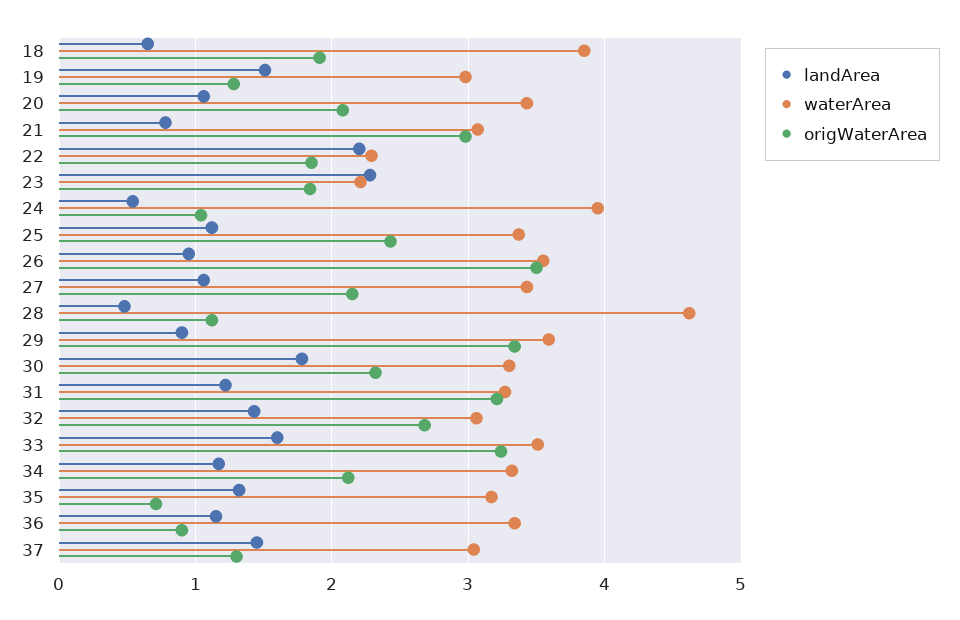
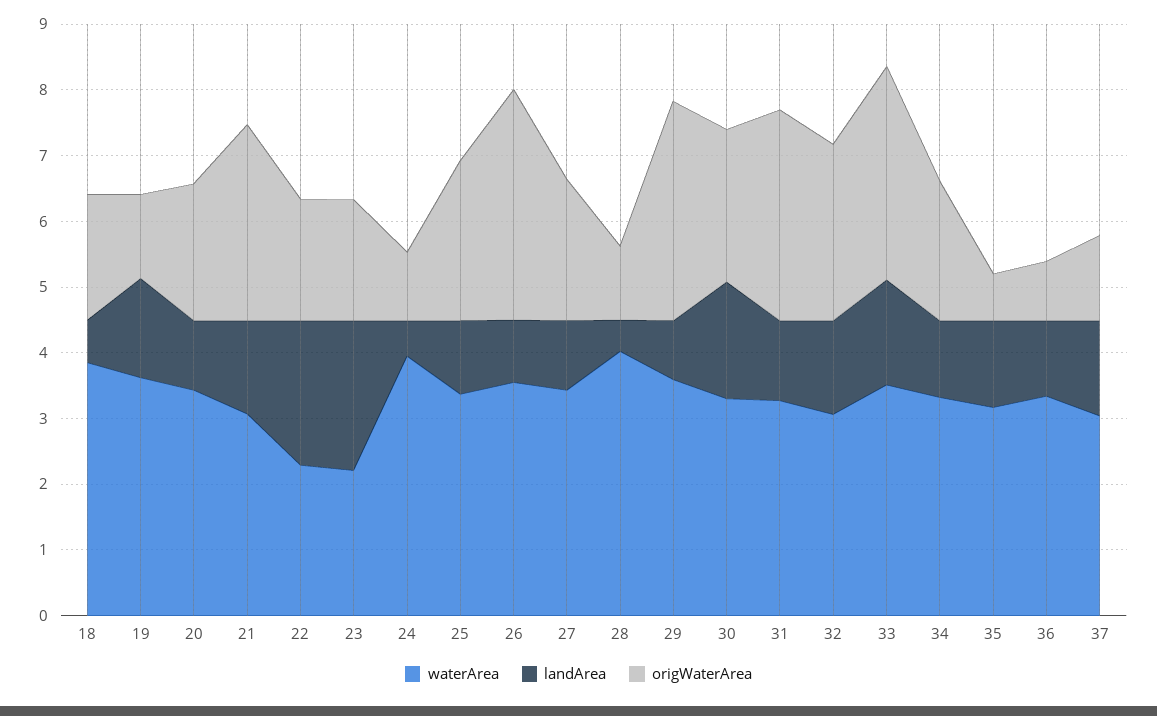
  {
    "landArea": {
      "18": 0.7,
      "19": 1.5,
      "20": 1.1,
-     "21": 0.8,
+     "21": 1.4,
      "22": 2.2,
      "23": 2.3,
      "24": 0.5,
      "25": 1.1,
      "26": 1,
      "27": 1.1,
      "28": 0.5,
      "29": 0.9,
      "30": 1.8,
      "31": 1.2,
      "32": 1.4,
      "33": 1.6,
      "34": 1.2,
      "35": 1.3,
      "36": 1.2,
      "37": 1.5
    },
    "waterArea": {
      "18": 3.9,
-     "19": 3,
+     "19": 3.6,
      "20": 3.4,
      "21": 3.1,
      "22": 2.3,
      "23": 2.2,
      "24": 4,
      "25": 3.4,
      "26": 3.6,
      "27": 3.4,
-     "28": 4.6,
+     "28": 4,
      "29": 3.6,
      "30": 3.3,
      "31": 3.3,
      "32": 3.1,
      "33": 3.5,
      "34": 3.3,
      "35": 3.2,
      "36": 3.3,
      "37": 3
    },
    "origWaterArea": {
      "18": 1.9,
      "19": 1.3,
      "20": 2.1,
      "21": 3,
      "22": 1.9,
      "23": 1.8,
      "24": 1,
      "25": 2.4,
      "26": 3.5,
      "27": 2.2,
      "28": 1.1,
      "29": 3.3,
      "30": 2.3,
      "31": 3.2,
      "32": 2.7,
      "33": 3.2,
      "34": 2.1,
      "35": 0.7,
      "36": 0.9,
      "37": 1.3
    }
  }

